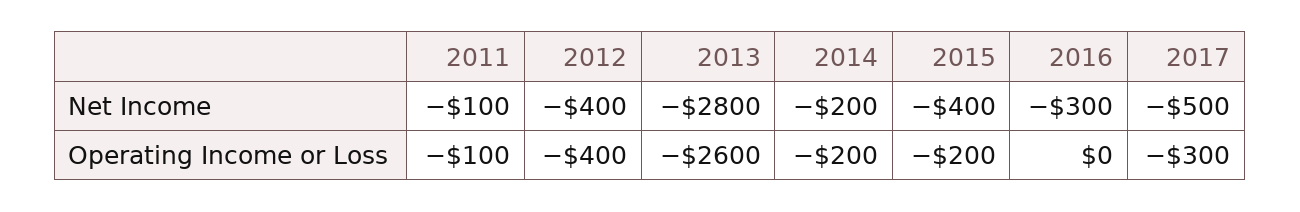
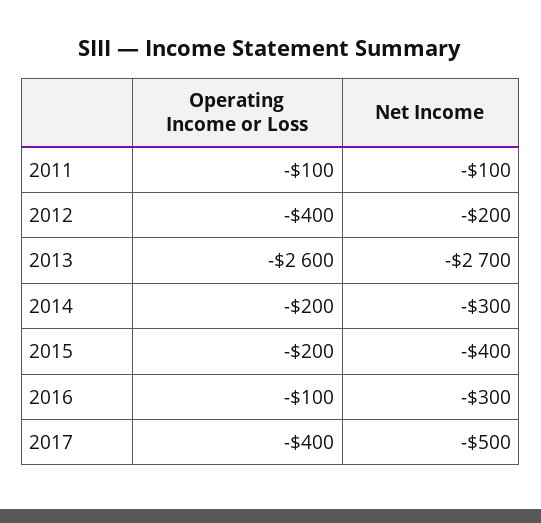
  {
    "2011": {
      "Net Income": -100,
      "Operating Income or Loss": -100
    },
    "2012": {
-     "Net Income": -400,
+     "Net Income": -200,
      "Operating Income or Loss": -400
    },
    "2013": {
-     "Net Income": -2800,
+     "Net Income": -2700,
      "Operating Income or Loss": -2600
    },
    "2014": {
-     "Net Income": -200,
+     "Net Income": -300,
      "Operating Income or Loss": -200
    },
    "2015": {
      "Net Income": -400,
      "Operating Income or Loss": -200
    },
    "2016": {
      "Net Income": -300,
-     "Operating Income or Loss": 0
+     "Operating Income or Loss": -100
    },
    "2017": {
      "Net Income": -500,
-     "Operating Income or Loss": -300
+     "Operating Income or Loss": -400
    }
  }

